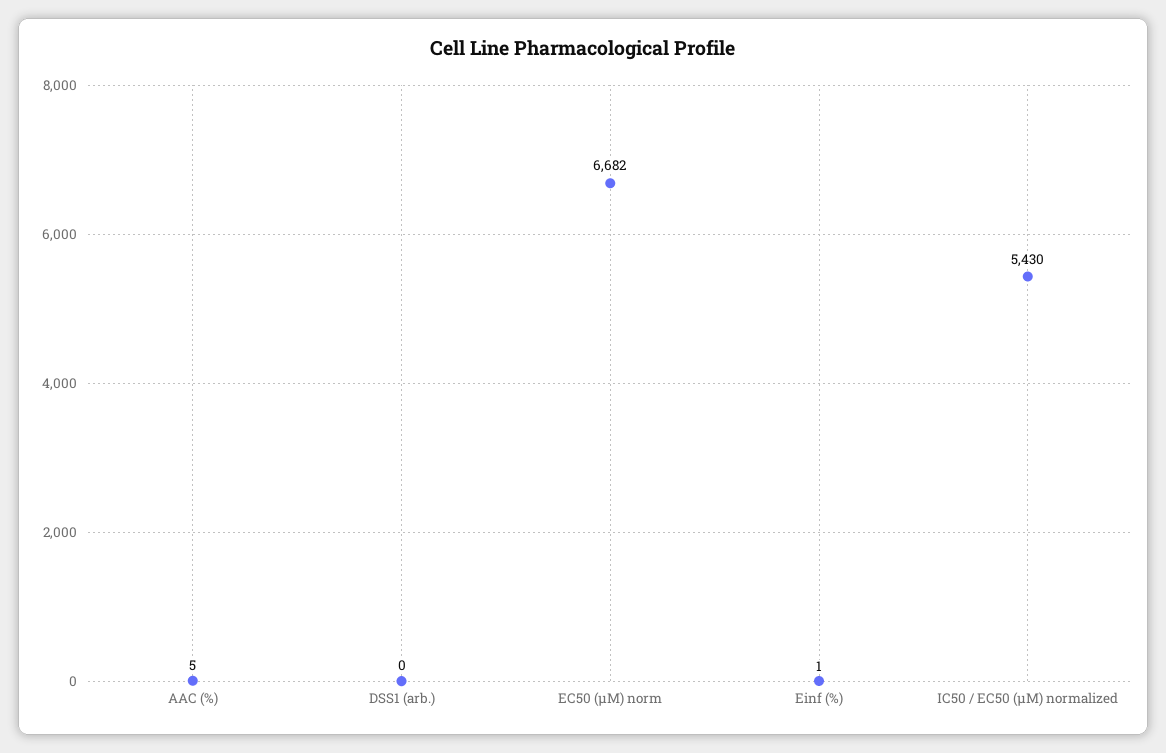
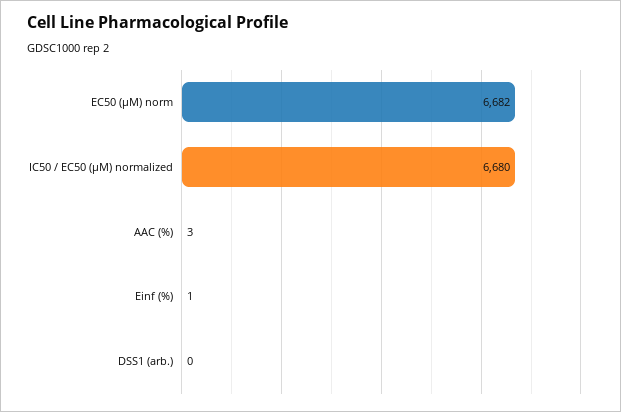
  {
-   "AAC (%)": 5,
+   "AAC (%)": 3,
    "DSS1 (arb.)": 0,
    "EC50 (µM) norm": 6682,
    "Einf (%)": 1,
-   "IC50 / EC50 (µM) normalized": 5430
+   "IC50 / EC50 (µM) normalized": 6680
  }

